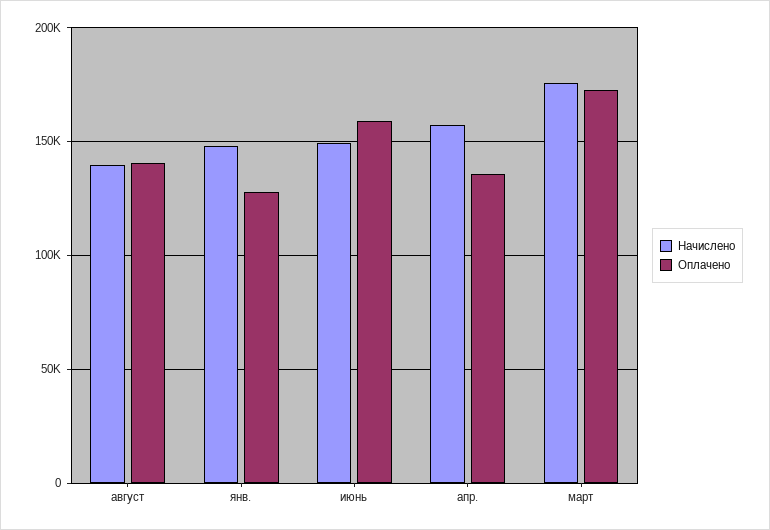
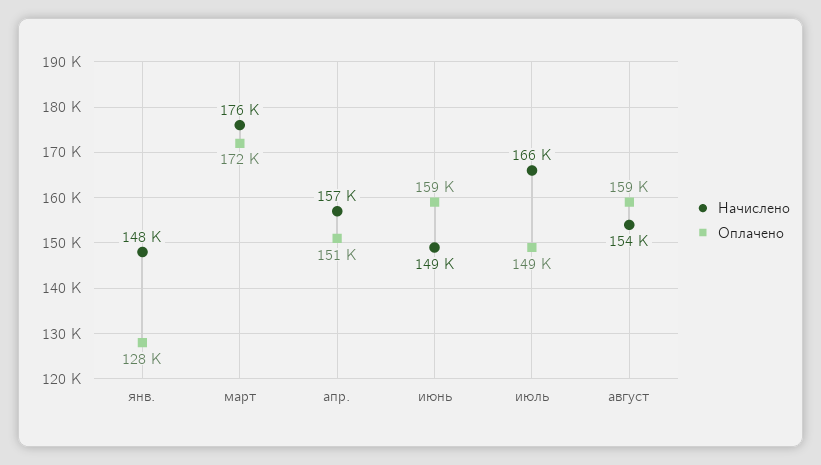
  {
    "Начислено": {
-     "август": 140000,
+     "август": 154000,
      "янв.": 148000,
      "июнь": 149000,
      "апр.": 157000,
-     "март": 176000
+     "март": 176000,
+     "июль": 166000
    },
    "Оплачено": {
-     "август": 140000,
+     "август": 159000,
      "янв.": 128000,
      "июнь": 159000,
-     "апр.": 135000,
+     "апр.": 151000,
-     "март": 172000
+     "март": 172000,
+     "июль": 149000
    }
  }

